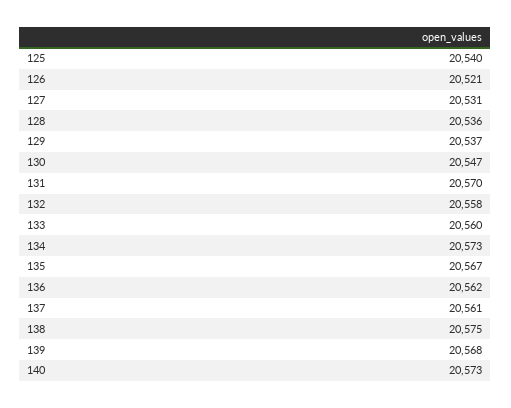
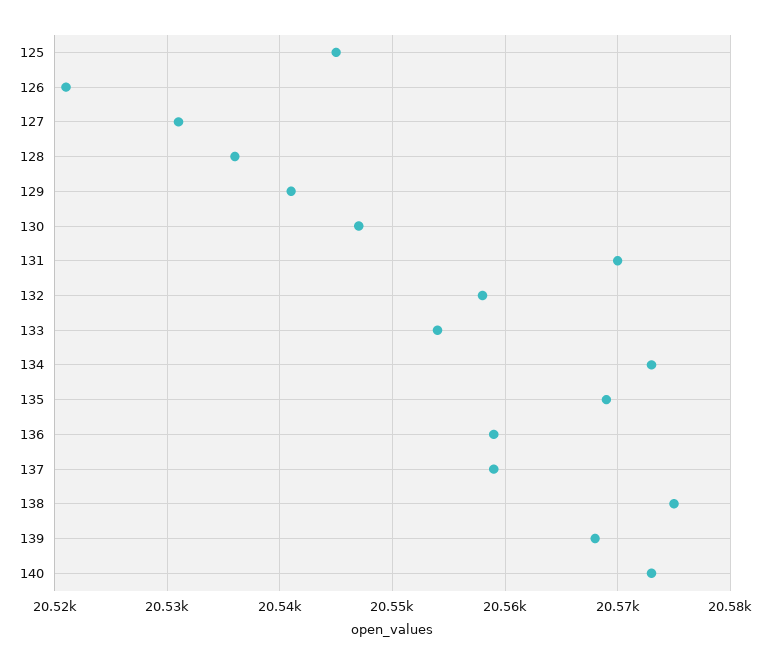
  {
-   "125": 20540,
+   "125": 20545,
    "126": 20521,
    "127": 20531,
    "128": 20536,
-   "129": 20537,
+   "129": 20541,
    "130": 20547,
    "131": 20570,
    "132": 20558,
-   "133": 20560,
+   "133": 20554,
    "134": 20573,
-   "135": 20567,
+   "135": 20569,
-   "136": 20562,
+   "136": 20559,
-   "137": 20561,
+   "137": 20559,
    "138": 20575,
    "139": 20568,
    "140": 20573
  }

